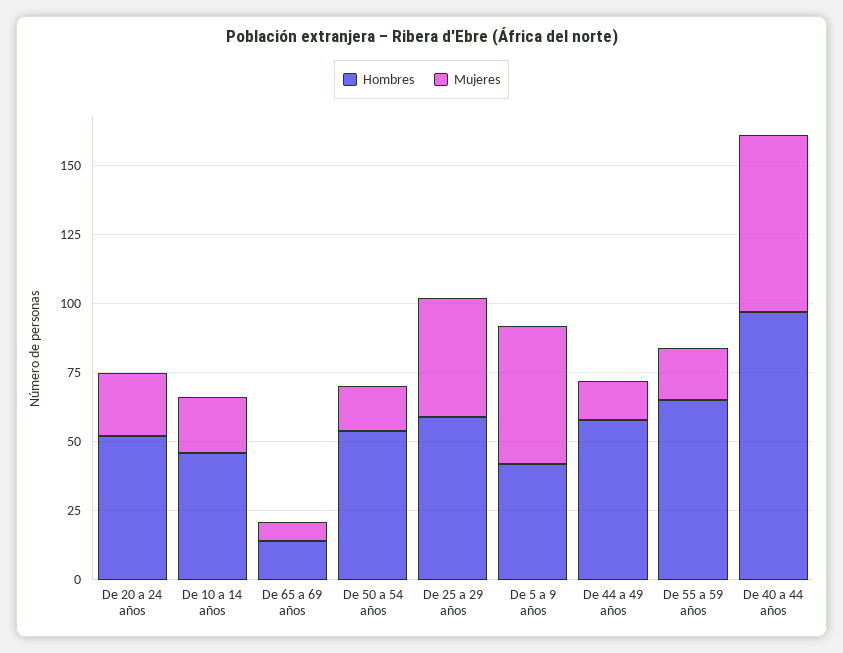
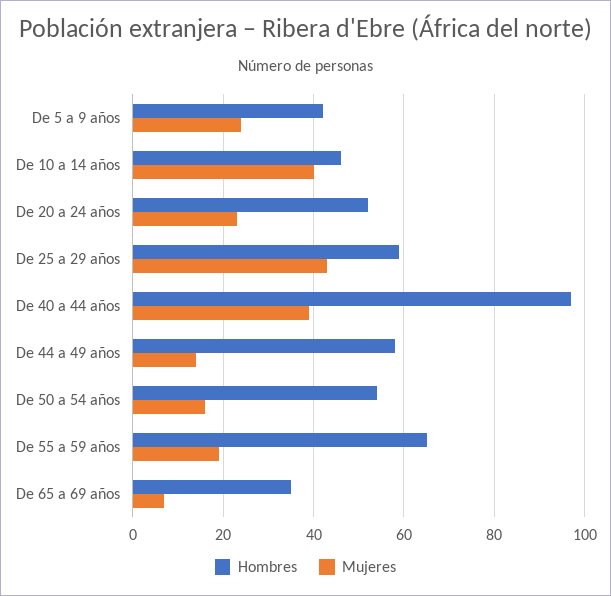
  {
    "Hombres": {
      "De 20 a 24 años": 50,
      "De 10 a 14 años": 45,
-     "De 65 a 69 años": 15,
+     "De 65 a 69 años": 35,
      "De 50 a 54 años": 55,
      "De 25 a 29 años": 60,
      "De 5 a 9 años": 40,
      "De 44 a 49 años": 60,
      "De 55 a 59 años": 65,
      "De 40 a 44 años": 95
    },
    "Mujeres": {
      "De 20 a 24 años": 25,
-     "De 10 a 14 años": 20,
+     "De 10 a 14 años": 40,
      "De 65 a 69 años": 5,
      "De 50 a 54 años": 15,
      "De 25 a 29 años": 45,
-     "De 5 a 9 años": 50,
+     "De 5 a 9 años": 25,
      "De 44 a 49 años": 15,
      "De 55 a 59 años": 20,
-     "De 40 a 44 años": 65
+     "De 40 a 44 años": 40
    }
  }

